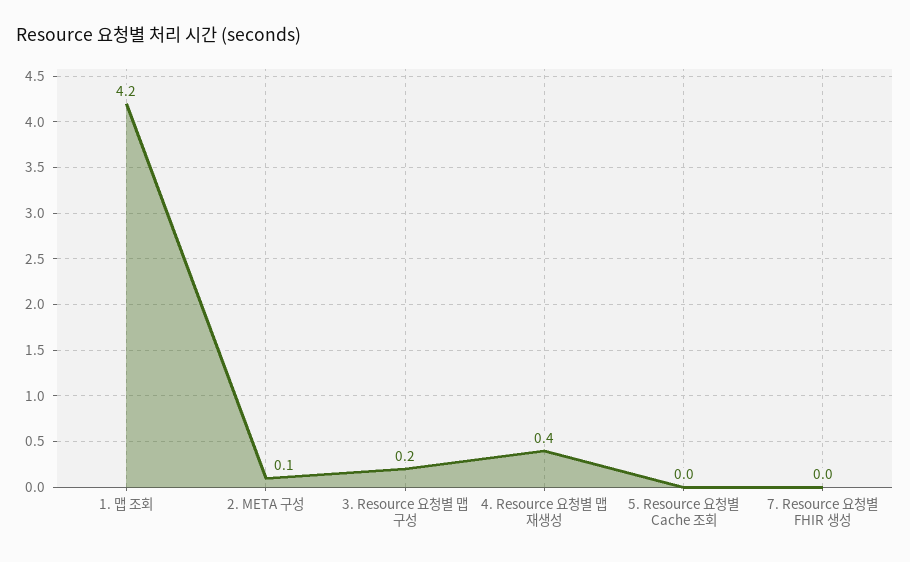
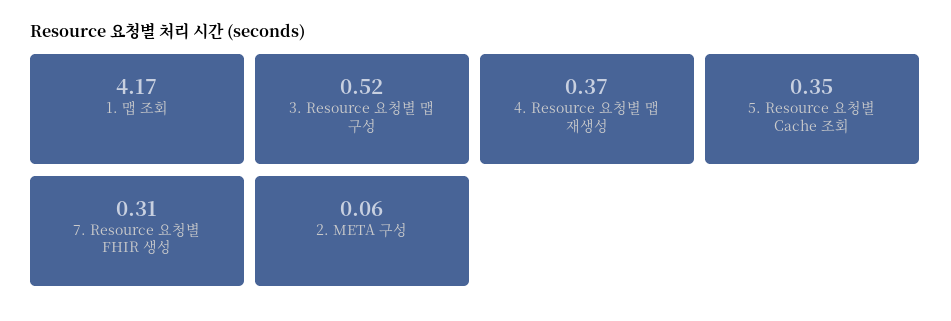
  {
    "1. 맵 조회": 4.17,
    "2. META 구성": 0.06,
-   "3. Resource 요청별 맵 구성": 0.2,
+   "3. Resource 요청별 맵 구성": 0.52,
    "4. Resource 요청별 맵 재생성": 0.37,
-   "5. Resource 요청별 Cache 조회": 0,
+   "5. Resource 요청별 Cache 조회": 0.35,
-   "7. Resource 요청별 FHIR 생성": 0
+   "7. Resource 요청별 FHIR 생성": 0.31
  }

